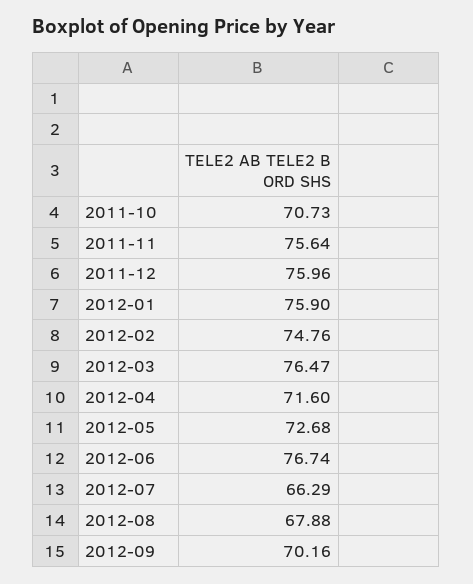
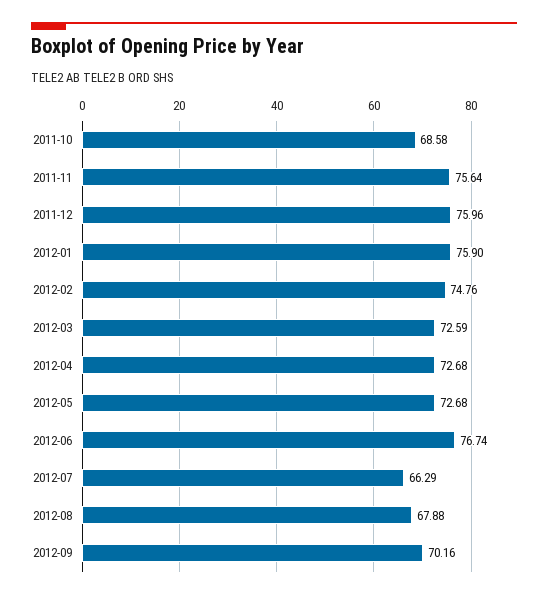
  {
-   "2011-10": 70.73,
+   "2011-10": 68.58,
    "2011-11": 75.64,
    "2011-12": 75.96,
    "2012-01": 75.9,
    "2012-02": 74.76,
-   "2012-03": 76.47,
+   "2012-03": 72.59,
-   "2012-04": 71.6,
+   "2012-04": 72.68,
    "2012-05": 72.68,
    "2012-06": 76.74,
    "2012-07": 66.29,
    "2012-08": 67.88,
    "2012-09": 70.16
  }

